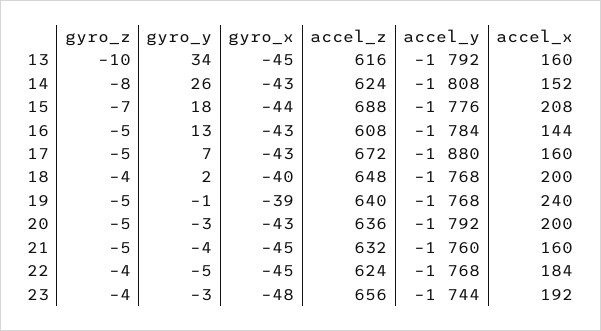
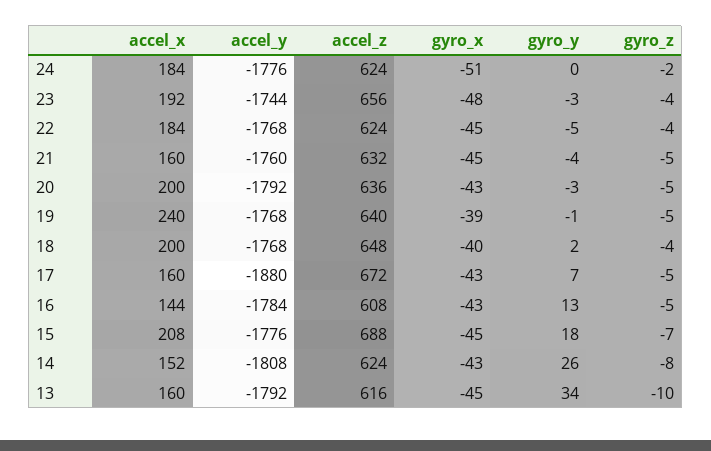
  {
    "gyro_z": {
      "13": -10,
      "14": -8,
      "15": -7,
      "16": -5,
      "17": -5,
      "18": -4,
      "19": -5,
      "20": -5,
      "21": -5,
      "22": -4,
-     "23": -4
+     "23": -4,
+     "24": -2
    },
    "gyro_y": {
      "13": 34,
      "14": 26,
      "15": 18,
      "16": 13,
      "17": 7,
      "18": 2,
      "19": -1,
      "20": -3,
      "21": -4,
      "22": -5,
-     "23": -3
+     "23": -3,
+     "24": 0
    },
    "gyro_x": {
      "13": -45,
      "14": -43,
-     "15": -44,
+     "15": -45,
      "16": -43,
      "17": -43,
      "18": -40,
      "19": -39,
      "20": -43,
      "21": -45,
      "22": -45,
-     "23": -48
+     "23": -48,
+     "24": -51
    },
    "accel_z": {
      "13": 616,
      "14": 624,
      "15": 688,
      "16": 608,
      "17": 672,
      "18": 648,
      "19": 640,
      "20": 636,
      "21": 632,
      "22": 624,
-     "23": 656
+     "23": 656,
+     "24": 624
    },
    "accel_y": {
      "13": -1792,
      "14": -1808,
      "15": -1776,
      "16": -1784,
      "17": -1880,
      "18": -1768,
      "19": -1768,
      "20": -1792,
      "21": -1760,
      "22": -1768,
-     "23": -1744
+     "23": -1744,
+     "24": -1776
    },
    "accel_x": {
      "13": 160,
      "14": 152,
      "15": 208,
      "16": 144,
      "17": 160,
      "18": 200,
      "19": 240,
      "20": 200,
      "21": 160,
      "22": 184,
-     "23": 192
+     "23": 192,
+     "24": 184
    }
  }

